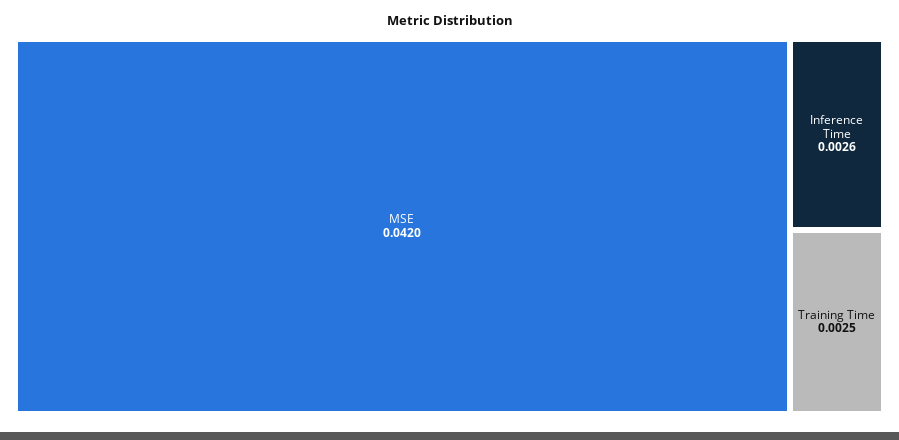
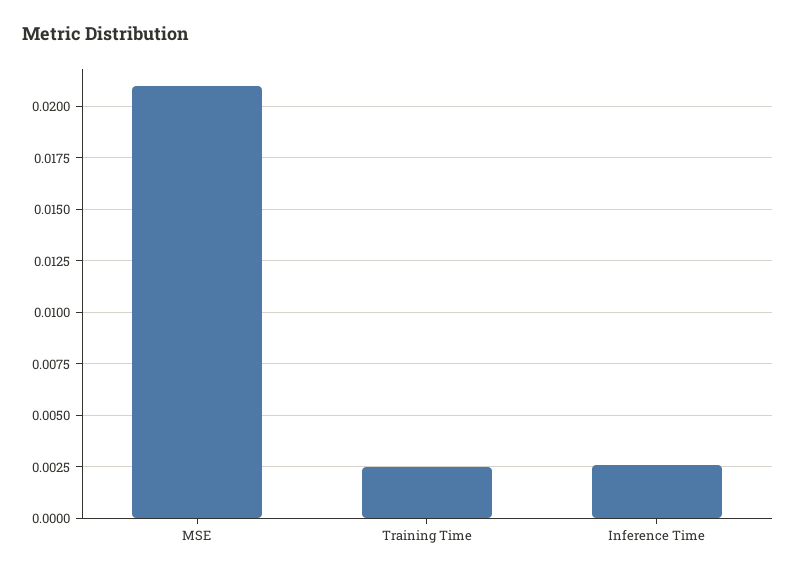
  {
-   "MSE": 0.042,
+   "MSE": 0.021,
    "Inference Time": 0.0026,
    "Training Time": 0.0025
  }

